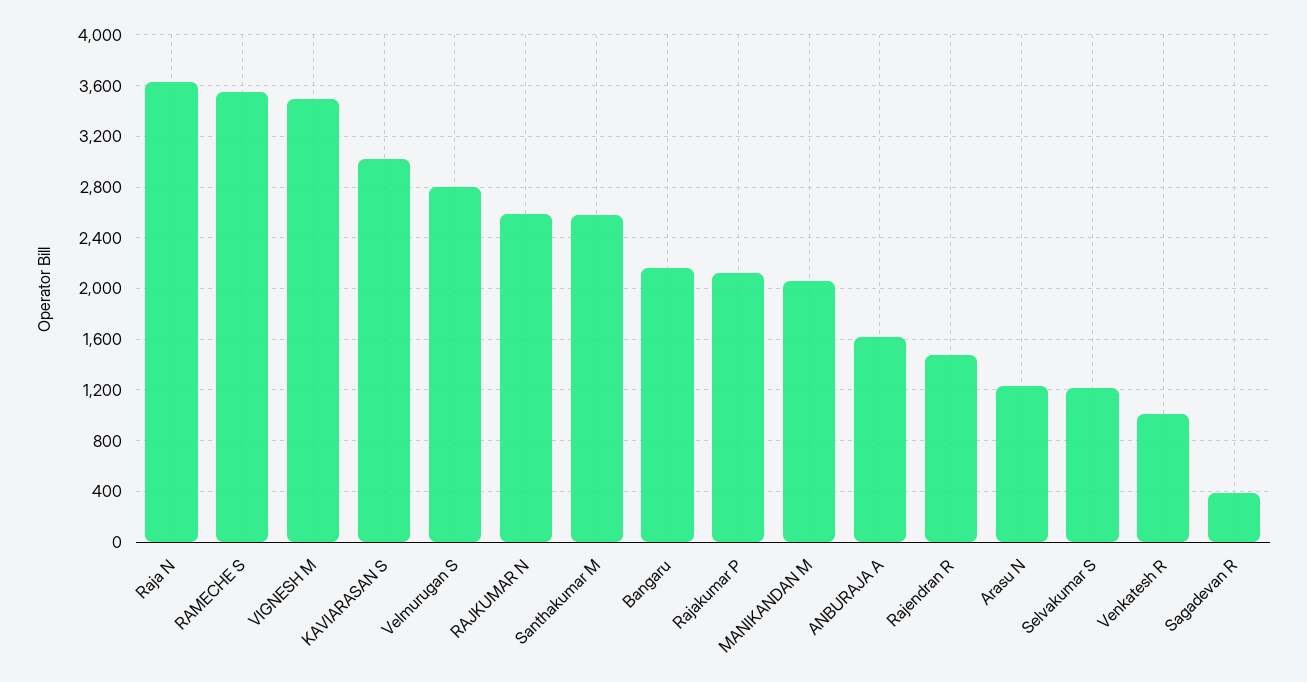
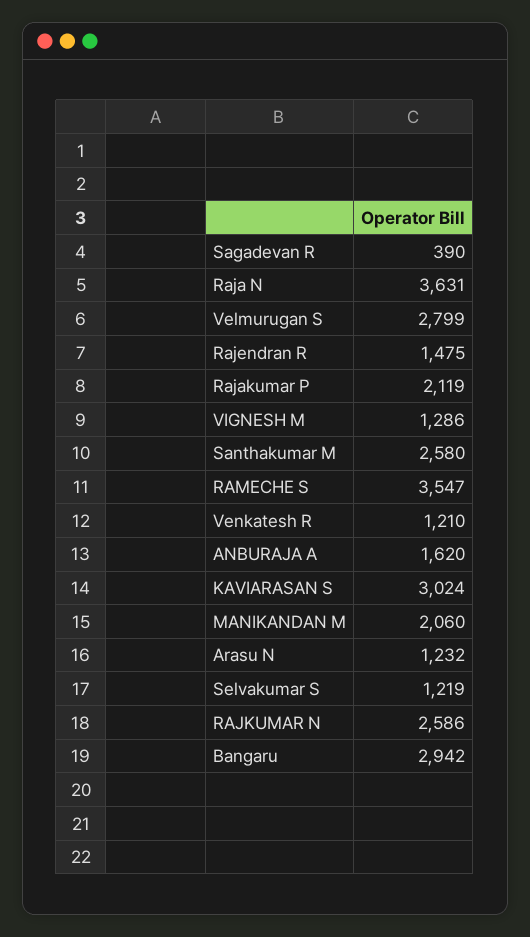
  {
    "Raja N": 3631,
    "RAMECHE S": 3547,
-   "VIGNESH M": 3500,
+   "VIGNESH M": 1286,
    "KAVIARASAN S": 3024,
    "Velmurugan S": 2799,
    "RAJKUMAR N": 2586,
    "Santhakumar M": 2580,
-   "Bangaru": 2150,
+   "Bangaru": 2942,
    "Rajakumar P": 2119,
    "MANIKANDAN M": 2060,
    "ANBURAJA A": 1620,
    "Rajendran R": 1475,
    "Arasu N": 1232,
    "Selvakumar S": 1219,
-   "Venkatesh R": 1000,
+   "Venkatesh R": 1210,
    "Sagadevan R": 390
  }

